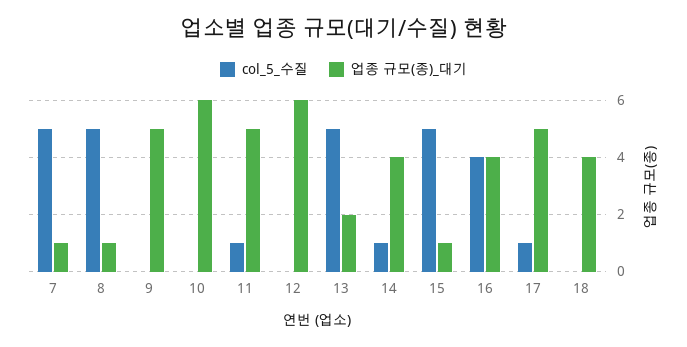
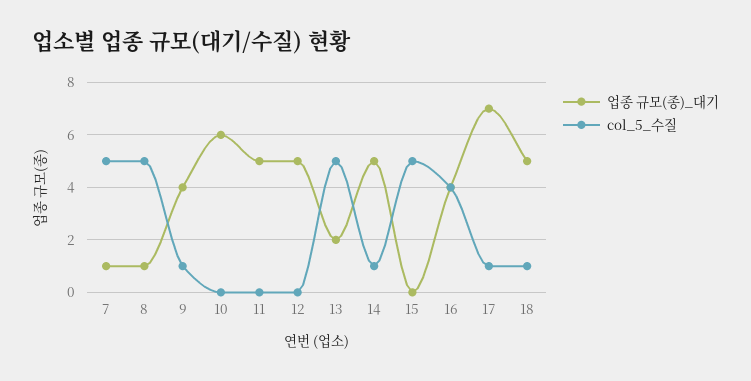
  {
    "col_5_수질": {
      "7": 5,
      "8": 5,
-     "9": 0,
+     "9": 1,
      "10": 0,
-     "11": 1,
+     "11": 0,
      "12": 0,
      "13": 5,
      "14": 1,
      "15": 5,
      "16": 4,
      "17": 1,
-     "18": 0
+     "18": 1
    },
    "업종 규모(종)_대기": {
      "7": 1,
      "8": 1,
-     "9": 5,
+     "9": 4,
      "10": 6,
      "11": 5,
-     "12": 6,
+     "12": 5,
      "13": 2,
-     "14": 4,
+     "14": 5,
-     "15": 1,
+     "15": 0,
      "16": 4,
-     "17": 5,
+     "17": 7,
-     "18": 4
+     "18": 5
    }
  }

